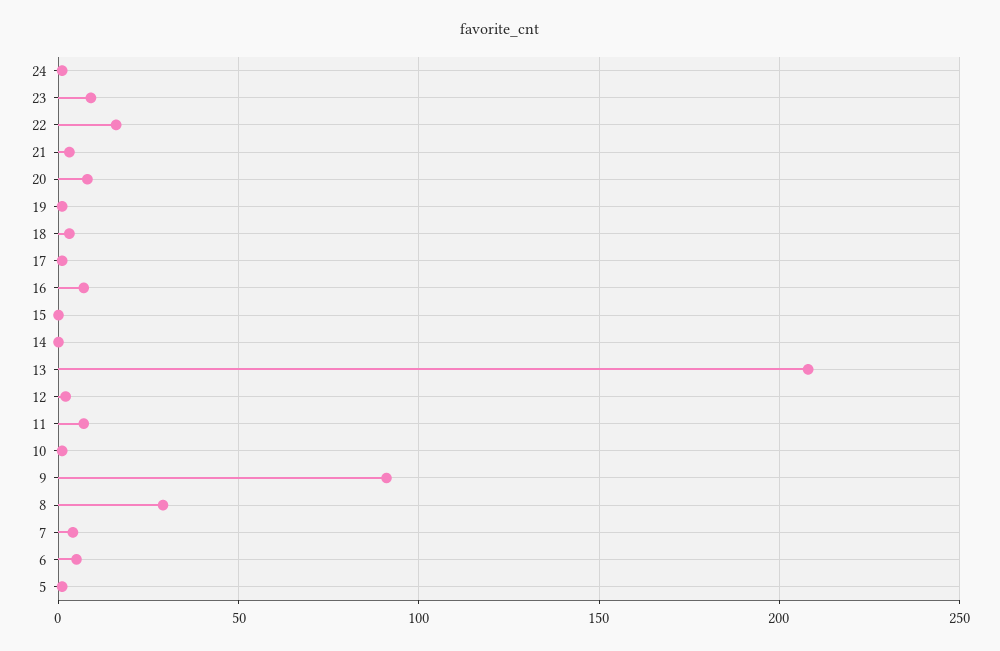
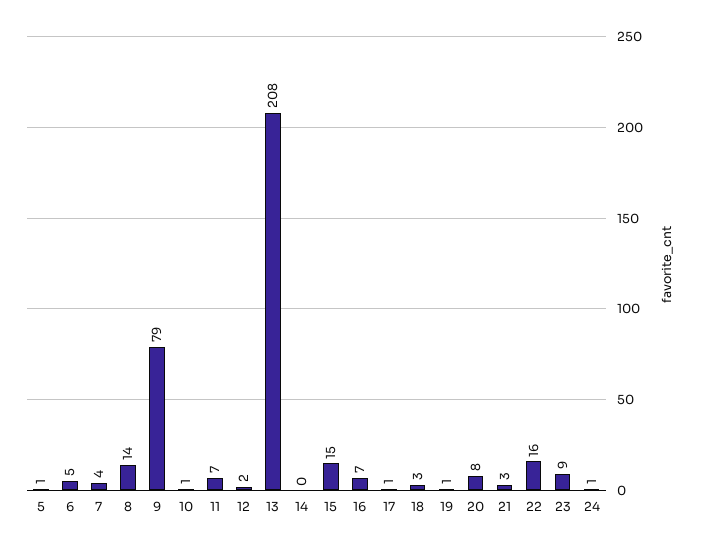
  {
    "24": 1,
    "23": 9,
    "22": 16,
    "21": 3,
    "20": 8,
    "19": 1,
    "18": 3,
    "17": 1,
    "16": 7,
-   "15": 0,
+   "15": 15,
    "14": 0,
    "13": 208,
    "12": 2,
    "11": 7,
    "10": 1,
-   "9": 90,
+   "9": 79,
-   "8": 30,
+   "8": 14,
    "7": 4,
    "6": 5,
    "5": 1
  }

